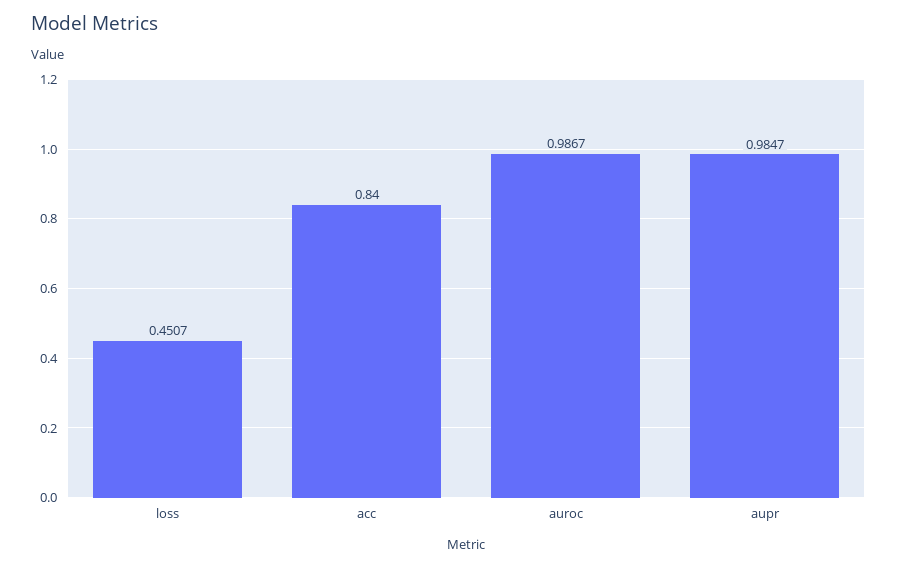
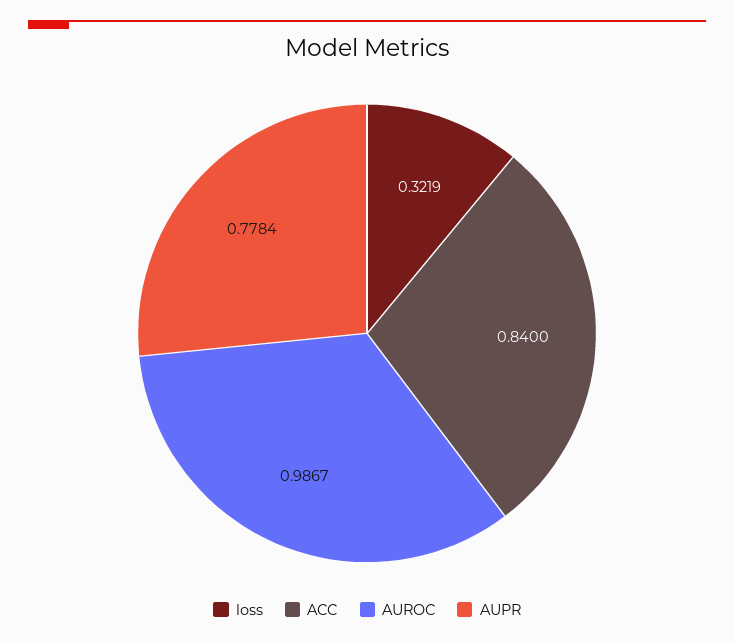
  {
-   "loss": 0.4507,
+   "loss": 0.3219,
    "acc": 0.84,
    "auroc": 0.9867,
-   "aupr": 0.9847
+   "aupr": 0.7784
  }

